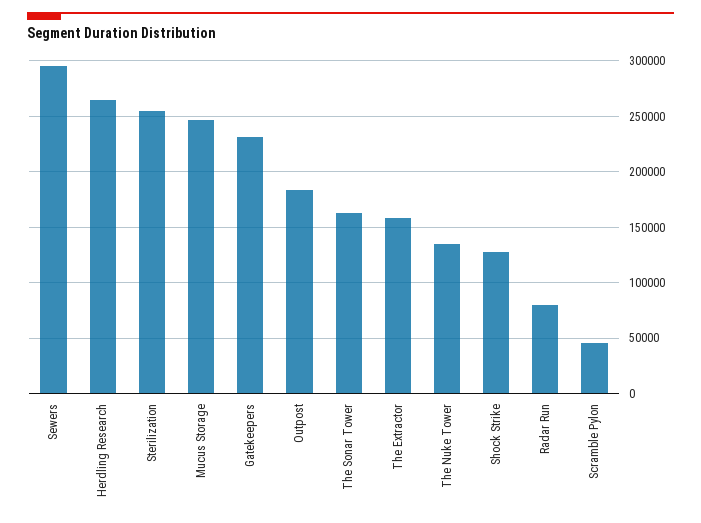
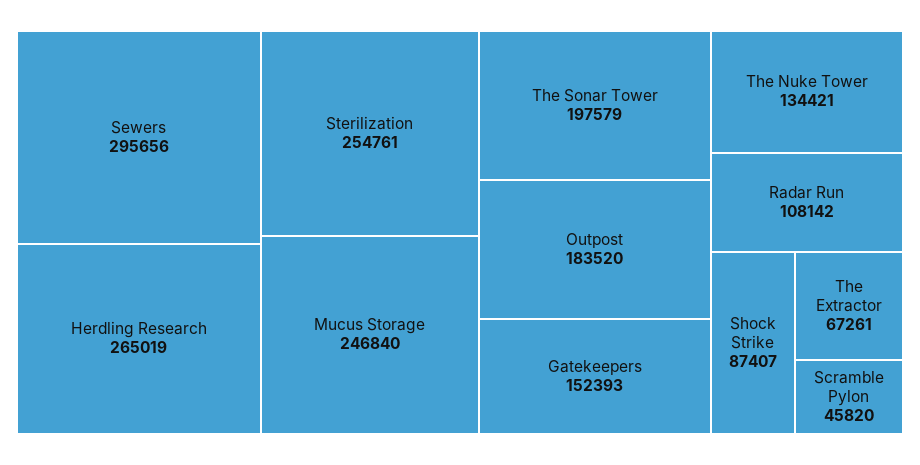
  {
    "Sewers": 295656,
    "Herdling Research": 265019,
    "Sterilization": 254761,
    "Mucus Storage": 246840,
-   "Gatekeepers": 230000,
+   "Gatekeepers": 152393,
    "Outpost": 183520,
-   "The Sonar Tower": 160000,
+   "The Sonar Tower": 197579,
-   "The Extractor": 160000,
+   "The Extractor": 67261,
    "The Nuke Tower": 134421,
-   "Shock Strike": 130000,
+   "Shock Strike": 87407,
-   "Radar Run": 80000,
+   "Radar Run": 108142,
    "Scramble Pylon": 45820
  }

